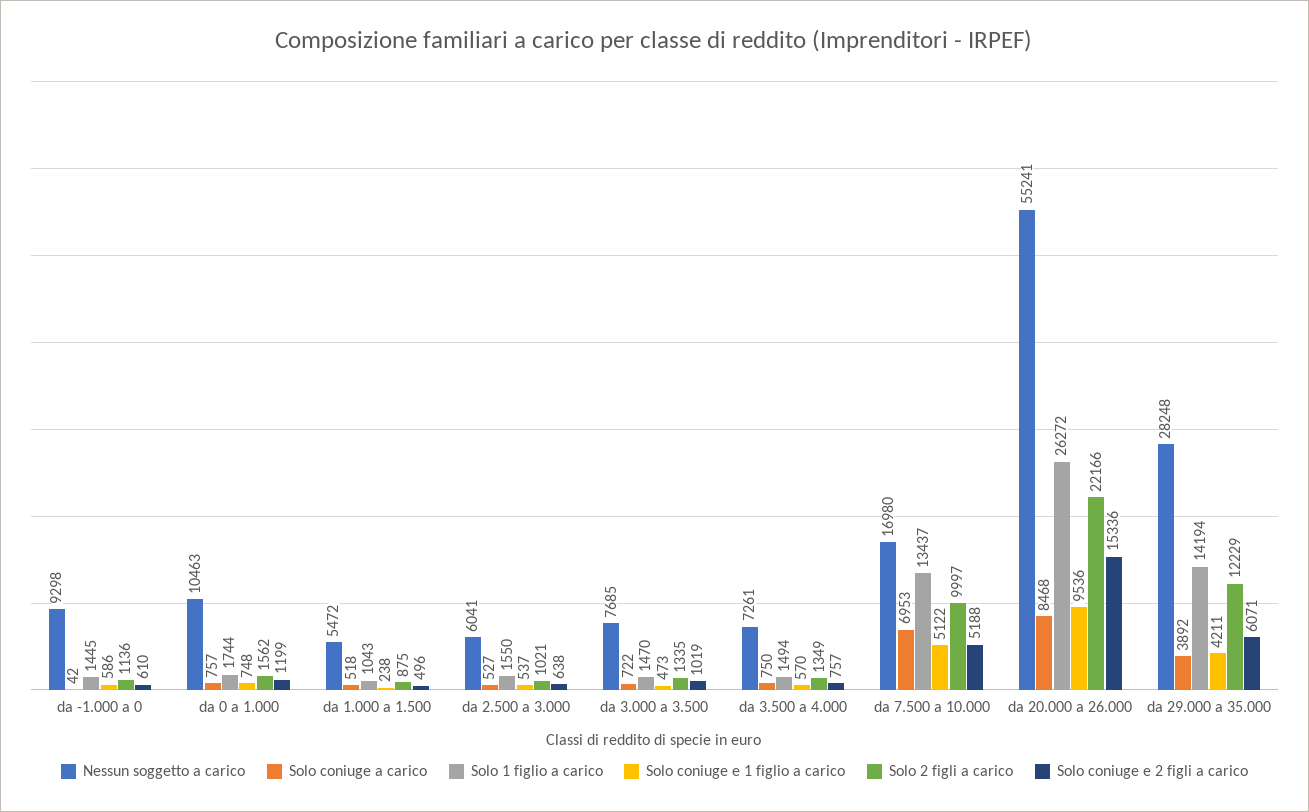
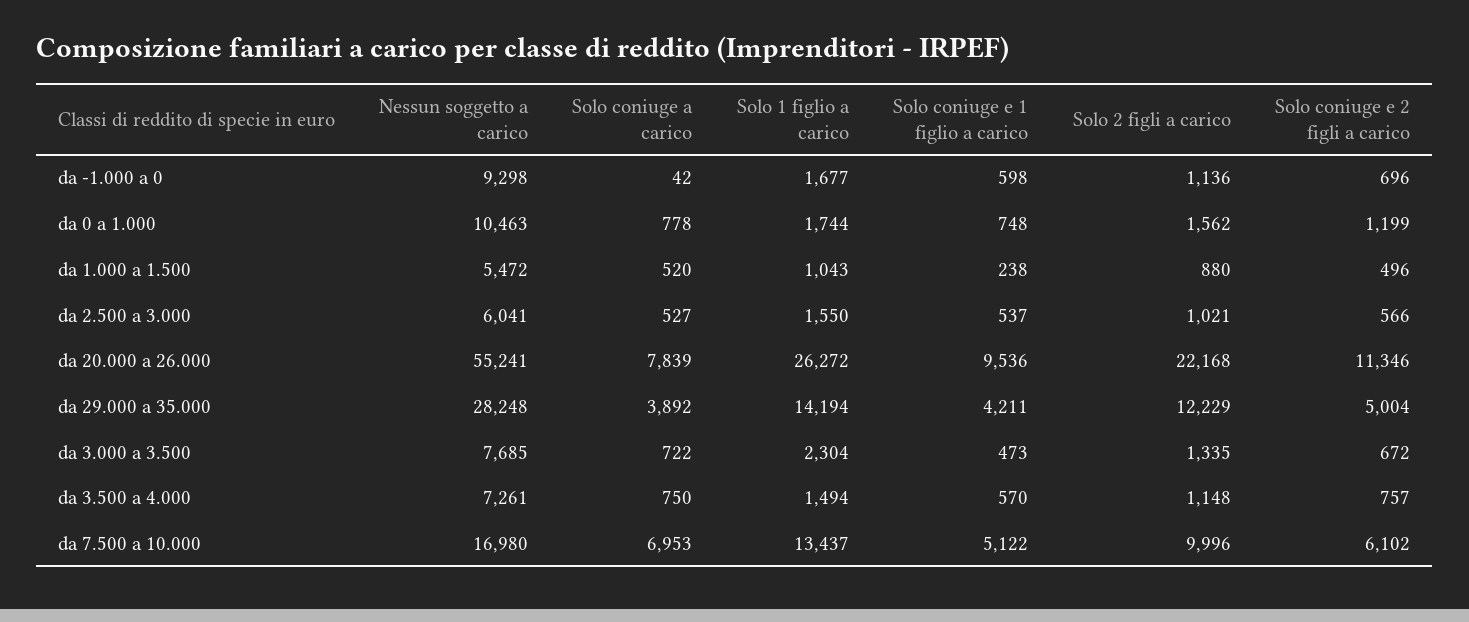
  {
    "Nessun soggetto a carico": {
      "da -1.000 a 0": 9298,
      "da 0 a 1.000": 10463,
      "da 1.000 a 1.500": 5472,
      "da 2.500 a 3.000": 6041,
      "da 3.000 a 3.500": 7685,
      "da 3.500 a 4.000": 7261,
      "da 7.500 a 10.000": 16980,
      "da 20.000 a 26.000": 55241,
      "da 29.000 a 35.000": 28248
    },
    "Solo coniuge a carico": {
      "da -1.000 a 0": 42,
-     "da 0 a 1.000": 757,
+     "da 0 a 1.000": 778,
-     "da 1.000 a 1.500": 518,
+     "da 1.000 a 1.500": 520,
      "da 2.500 a 3.000": 527,
      "da 3.000 a 3.500": 722,
      "da 3.500 a 4.000": 750,
      "da 7.500 a 10.000": 6953,
-     "da 20.000 a 26.000": 8468,
+     "da 20.000 a 26.000": 7839,
      "da 29.000 a 35.000": 3892
    },
    "Solo 1 figlio a carico": {
-     "da -1.000 a 0": 1445,
+     "da -1.000 a 0": 1677,
      "da 0 a 1.000": 1744,
      "da 1.000 a 1.500": 1043,
      "da 2.500 a 3.000": 1550,
-     "da 3.000 a 3.500": 1470,
+     "da 3.000 a 3.500": 2304,
      "da 3.500 a 4.000": 1494,
      "da 7.500 a 10.000": 13437,
      "da 20.000 a 26.000": 26272,
      "da 29.000 a 35.000": 14194
    },
    "Solo coniuge e 1 figlio a carico": {
-     "da -1.000 a 0": 586,
+     "da -1.000 a 0": 598,
      "da 0 a 1.000": 748,
      "da 1.000 a 1.500": 238,
      "da 2.500 a 3.000": 537,
      "da 3.000 a 3.500": 473,
      "da 3.500 a 4.000": 570,
      "da 7.500 a 10.000": 5122,
      "da 20.000 a 26.000": 9536,
      "da 29.000 a 35.000": 4211
    },
    "Solo 2 figli a carico": {
      "da -1.000 a 0": 1136,
      "da 0 a 1.000": 1562,
-     "da 1.000 a 1.500": 875,
+     "da 1.000 a 1.500": 880,
      "da 2.500 a 3.000": 1021,
      "da 3.000 a 3.500": 1335,
-     "da 3.500 a 4.000": 1349,
+     "da 3.500 a 4.000": 1148,
-     "da 7.500 a 10.000": 9997,
+     "da 7.500 a 10.000": 9996,
-     "da 20.000 a 26.000": 22166,
+     "da 20.000 a 26.000": 22168,
      "da 29.000 a 35.000": 12229
    },
    "Solo coniuge e 2 figli a carico": {
-     "da -1.000 a 0": 610,
+     "da -1.000 a 0": 696,
      "da 0 a 1.000": 1199,
      "da 1.000 a 1.500": 496,
-     "da 2.500 a 3.000": 638,
+     "da 2.500 a 3.000": 566,
-     "da 3.000 a 3.500": 1019,
+     "da 3.000 a 3.500": 672,
      "da 3.500 a 4.000": 757,
-     "da 7.500 a 10.000": 5188,
+     "da 7.500 a 10.000": 6102,
-     "da 20.000 a 26.000": 15336,
+     "da 20.000 a 26.000": 11346,
-     "da 29.000 a 35.000": 6071
+     "da 29.000 a 35.000": 5004
    }
  }

